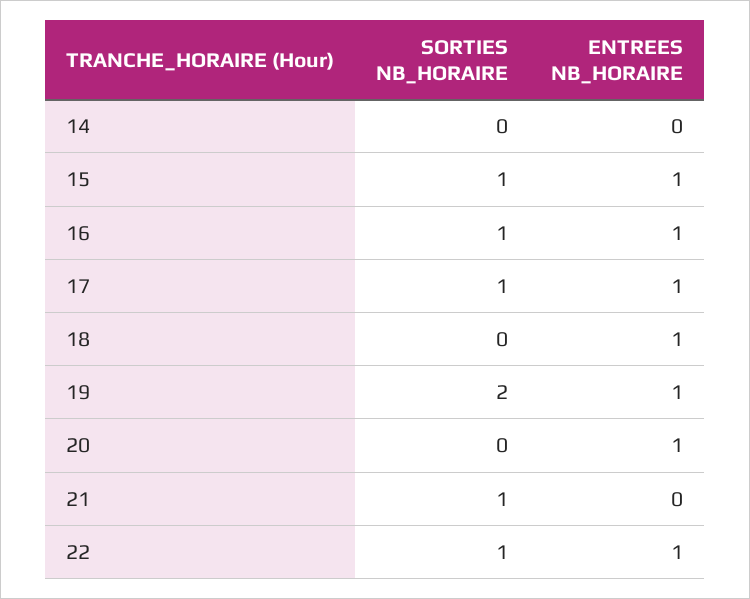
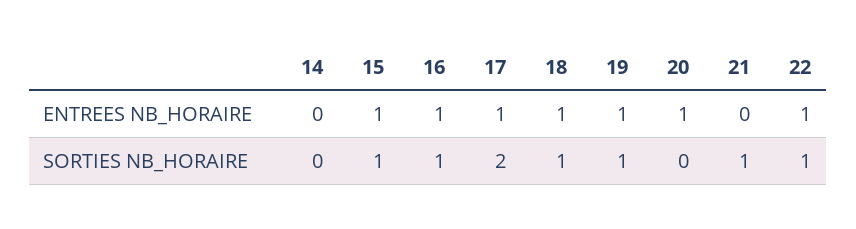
  {
    "SORTIES NB_HORAIRE": {
      "14": 0,
      "15": 1,
      "16": 1,
-     "17": 1,
+     "17": 2,
-     "18": 0,
+     "18": 1,
-     "19": 2,
+     "19": 1,
      "20": 0,
      "21": 1,
      "22": 1
    },
    "ENTREES NB_HORAIRE": {
      "14": 0,
      "15": 1,
      "16": 1,
      "17": 1,
      "18": 1,
      "19": 1,
      "20": 1,
      "21": 0,
      "22": 1
    }
  }

